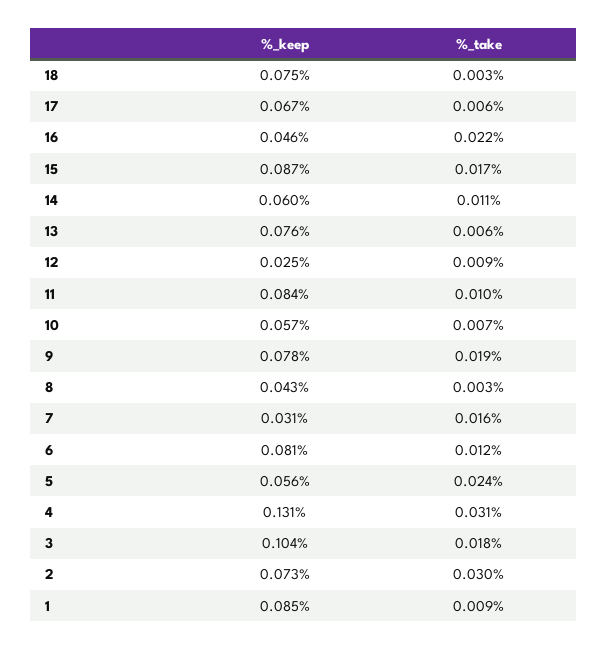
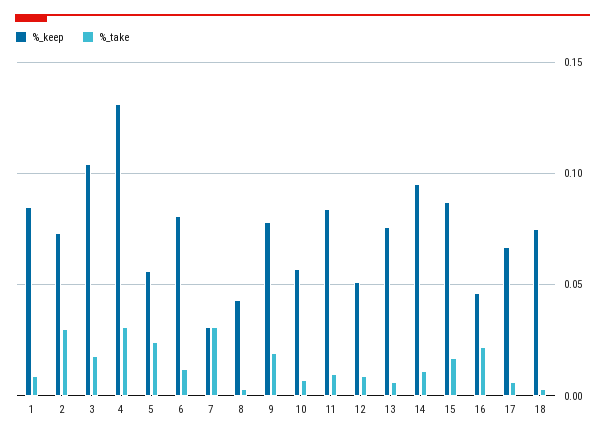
  {
    "%_keep": {
      "18": 0.075,
      "17": 0.067,
      "16": 0.046,
      "15": 0.087,
-     "14": 0.06,
+     "14": 0.095,
      "13": 0.076,
-     "12": 0.025,
+     "12": 0.05,
      "11": 0.084,
      "10": 0.057,
      "9": 0.078,
      "8": 0.043,
      "7": 0.031,
      "6": 0.081,
      "5": 0.056,
      "4": 0.131,
      "3": 0.104,
      "2": 0.073,
      "1": 0.085
    },
    "%_take": {
      "18": 0.003,
      "17": 0.006,
      "16": 0.022,
      "15": 0.017,
      "14": 0.011,
      "13": 0.006,
      "12": 0.009,
      "11": 0.01,
      "10": 0.007,
      "9": 0.019,
      "8": 0.003,
-     "7": 0.016,
+     "7": 0.03,
      "6": 0.012,
      "5": 0.024,
      "4": 0.031,
      "3": 0.018,
      "2": 0.03,
      "1": 0.009
    }
  }

